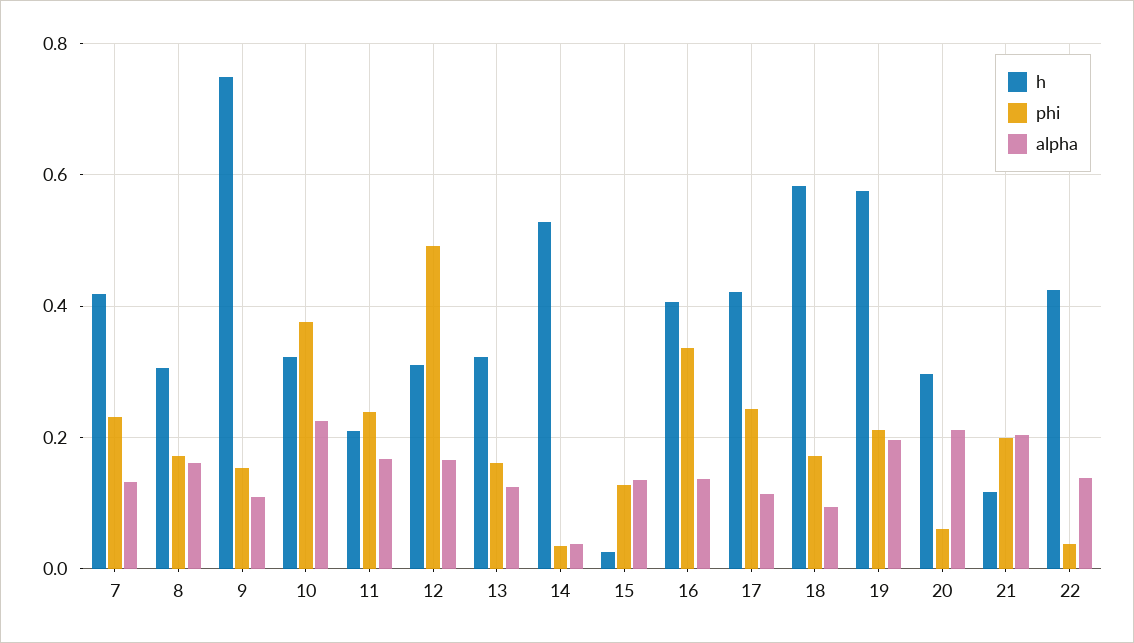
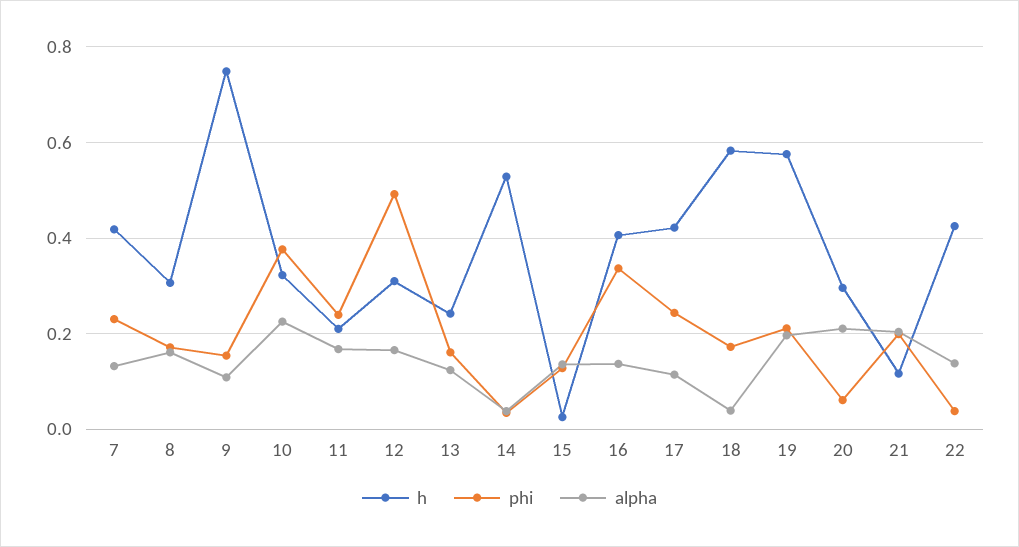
  {
    "h": {
      "7": 0.42,
      "8": 0.3,
      "9": 0.74,
      "10": 0.32,
      "11": 0.22,
      "12": 0.32,
-     "13": 0.32,
+     "13": 0.24,
      "14": 0.52,
      "15": 0.02,
      "16": 0.4,
      "17": 0.42,
      "18": 0.58,
      "19": 0.58,
      "20": 0.3,
      "21": 0.12,
      "22": 0.42
    },
    "phi": {
      "7": 0.24,
      "8": 0.18,
      "9": 0.16,
      "10": 0.38,
      "11": 0.24,
      "12": 0.5,
      "13": 0.16,
      "14": 0.04,
      "15": 0.12,
      "16": 0.34,
      "17": 0.24,
      "18": 0.18,
      "19": 0.22,
      "20": 0.06,
      "21": 0.2,
      "22": 0.04
    },
    "alpha": {
      "7": 0.14,
      "8": 0.16,
      "9": 0.1,
      "10": 0.22,
      "11": 0.16,
      "12": 0.16,
      "13": 0.12,
      "14": 0.04,
      "15": 0.14,
      "16": 0.14,
      "17": 0.12,
-     "18": 0.1,
+     "18": 0.04,
      "19": 0.2,
      "20": 0.22,
      "21": 0.2,
      "22": 0.14
    }
  }

